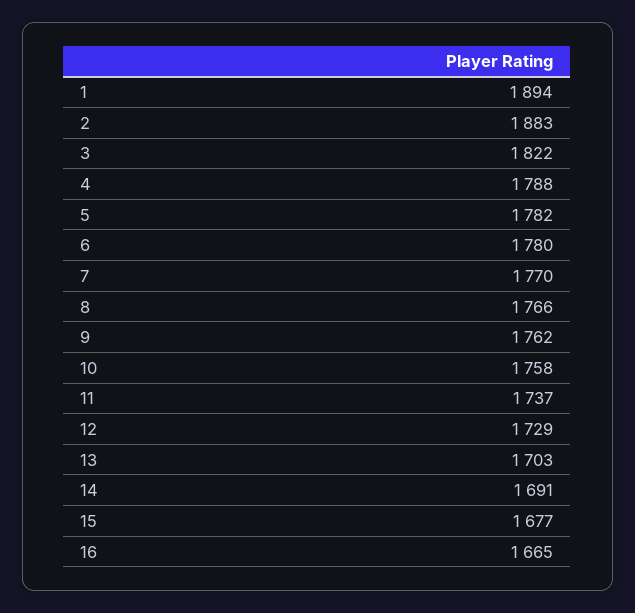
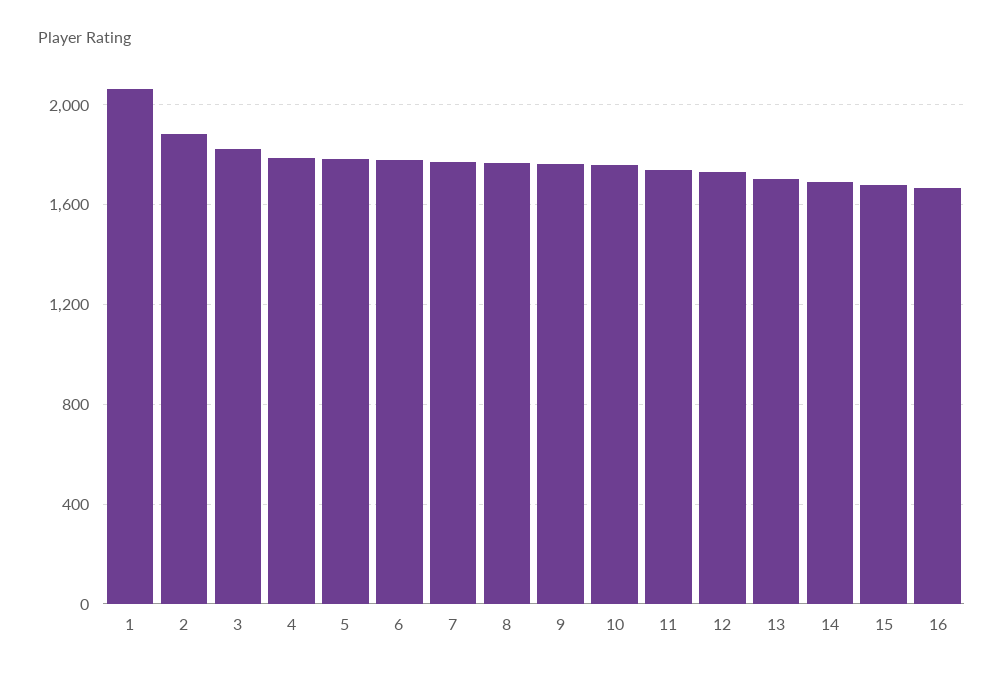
  {
-   "1": 1894,
+   "1": 2050,
    "2": 1883,
    "3": 1822,
    "4": 1788,
    "5": 1782,
    "6": 1780,
    "7": 1770,
    "8": 1766,
    "9": 1762,
    "10": 1758,
    "11": 1737,
    "12": 1729,
    "13": 1703,
    "14": 1691,
    "15": 1677,
    "16": 1665
  }

